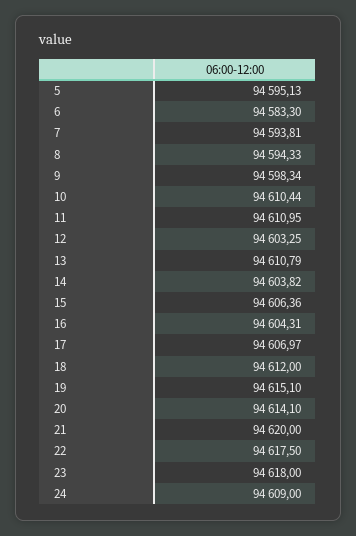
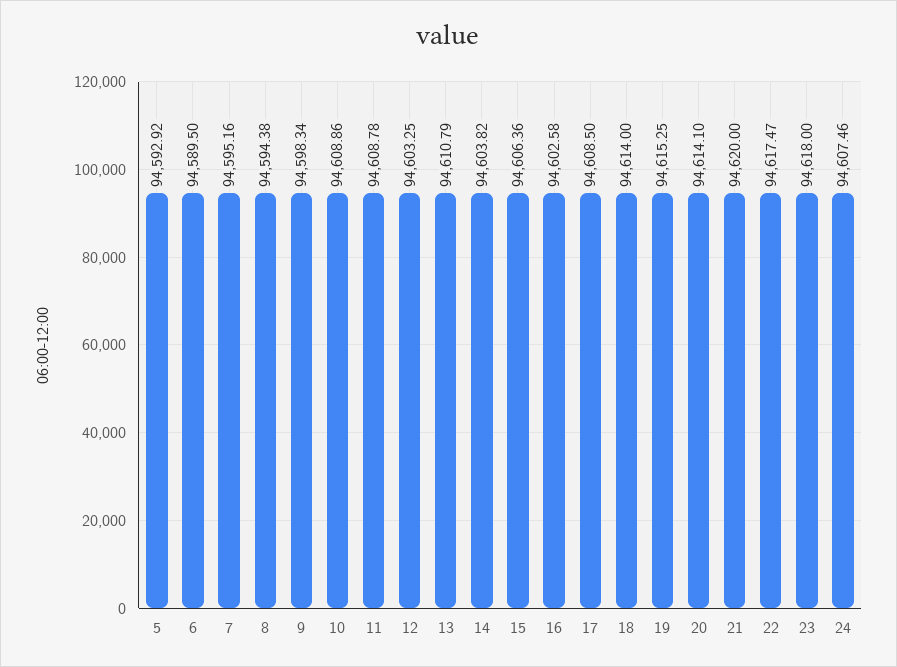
  {
-   "5": 94595.13,
+   "5": 94592.92,
-   "6": 94583.3,
+   "6": 94589.5,
-   "7": 94593.81,
+   "7": 94595.16,
-   "8": 94594.33,
+   "8": 94594.38,
    "9": 94598.34,
-   "10": 94610.44,
+   "10": 94608.86,
-   "11": 94610.95,
+   "11": 94608.78,
    "12": 94603.25,
    "13": 94610.79,
    "14": 94603.82,
    "15": 94606.36,
-   "16": 94604.31,
+   "16": 94602.58,
-   "17": 94606.97,
+   "17": 94608.5,
-   "18": 94612,
+   "18": 94614,
-   "19": 94615.1,
+   "19": 94615.25,
    "20": 94614.1,
    "21": 94620,
-   "22": 94617.5,
+   "22": 94617.47,
    "23": 94618,
-   "24": 94609
+   "24": 94607.46
  }

